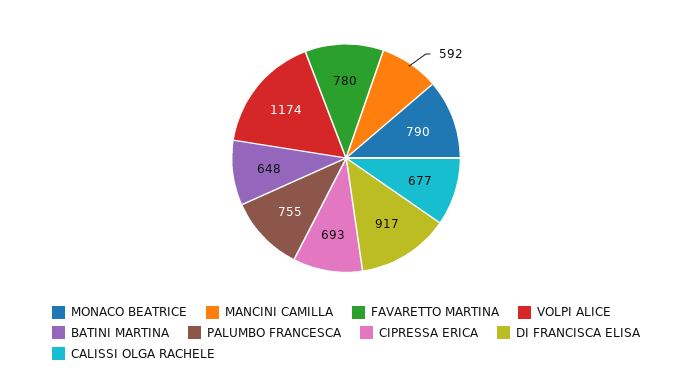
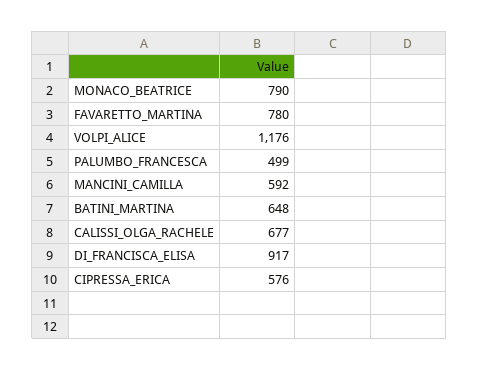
  {
    "MONACO BEATRICE": 790,
    "MANCINI CAMILLA": 592,
    "FAVARETTO MARTINA": 780,
-   "VOLPI ALICE": 1174,
+   "VOLPI ALICE": 1176,
    "BATINI MARTINA": 648,
-   "PALUMBO FRANCESCA": 755,
+   "PALUMBO FRANCESCA": 499,
-   "CIPRESSA ERICA": 693,
+   "CIPRESSA ERICA": 576,
    "DI FRANCISCA ELISA": 917,
    "CALISSI OLGA RACHELE": 677
  }

